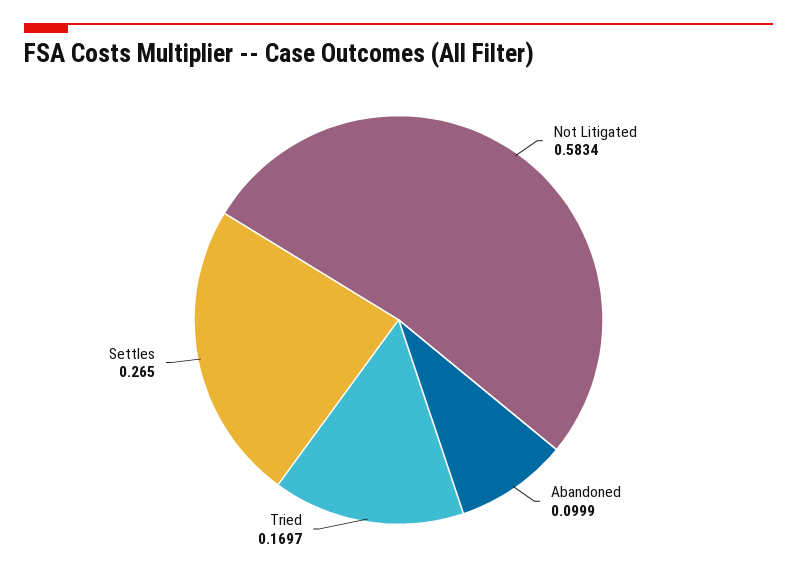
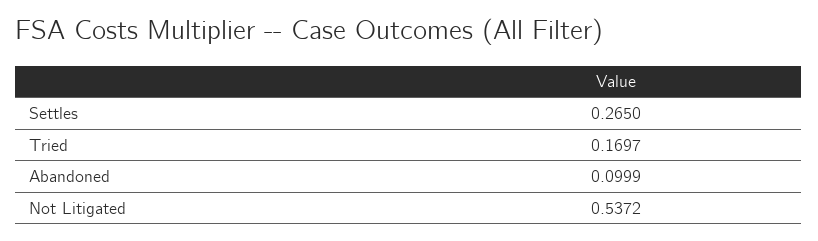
  {
-   "Not Litigated": 0.5834,
+   "Not Litigated": 0.5372,
    "Abandoned": 0.0999,
    "Tried": 0.1697,
    "Settles": 0.265
  }

